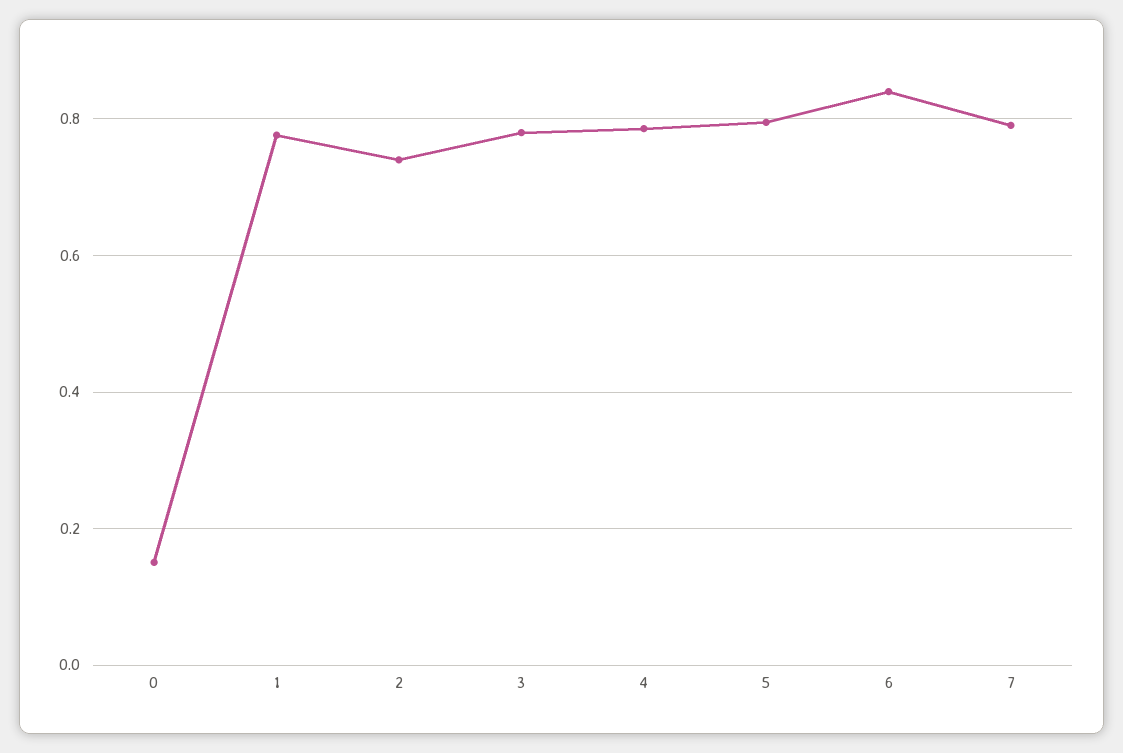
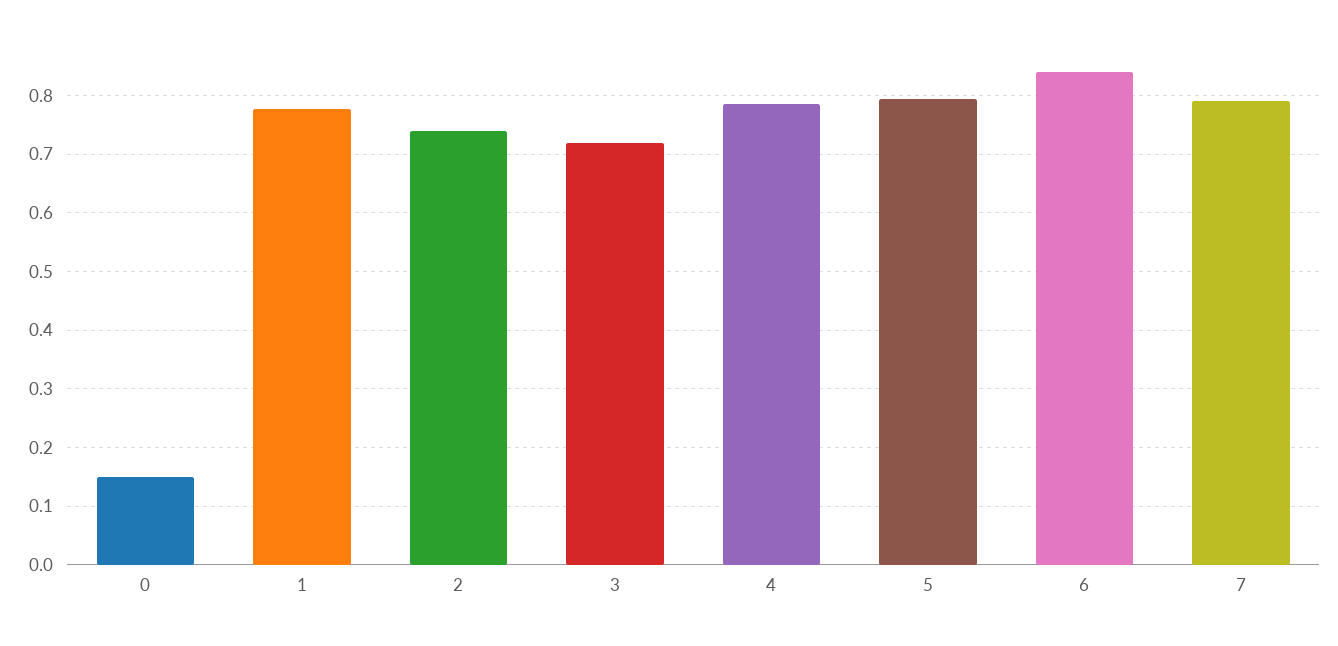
  {
    "0": 0.16,
    "1": 0.78,
    "2": 0.74,
-   "3": 0.78,
+   "3": 0.72,
    "4": 0.78,
    "5": 0.8,
    "6": 0.84,
    "7": 0.8
  }

